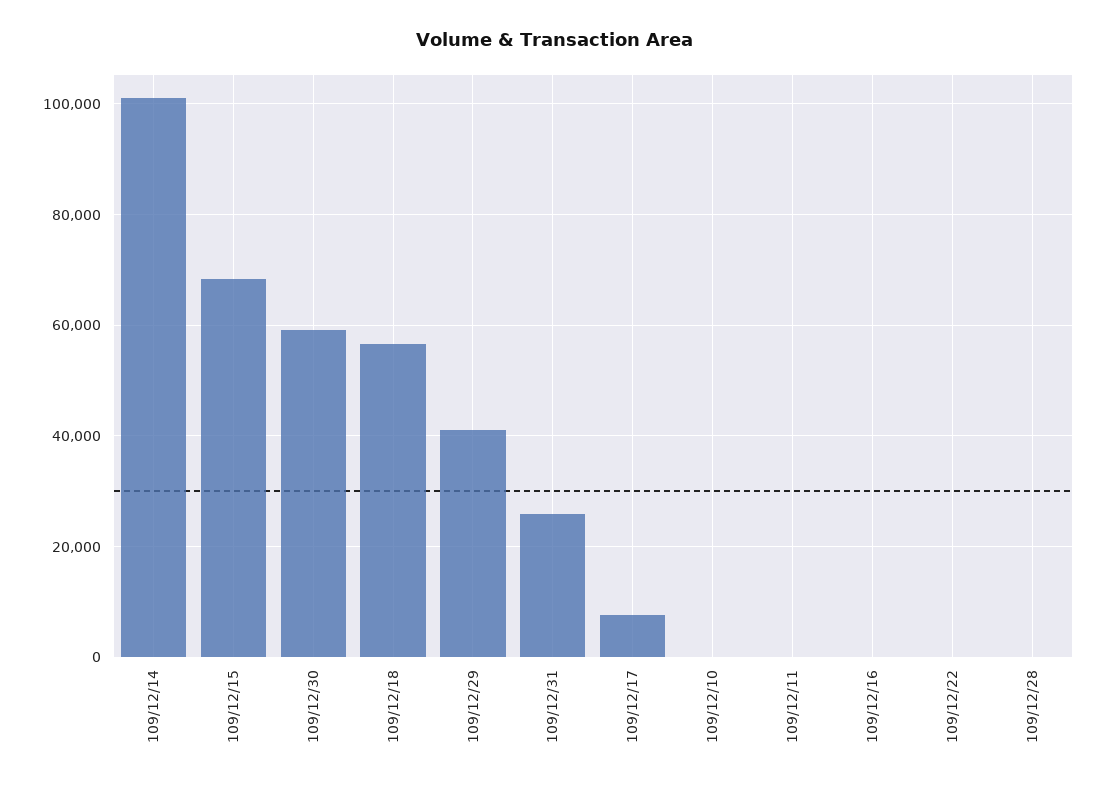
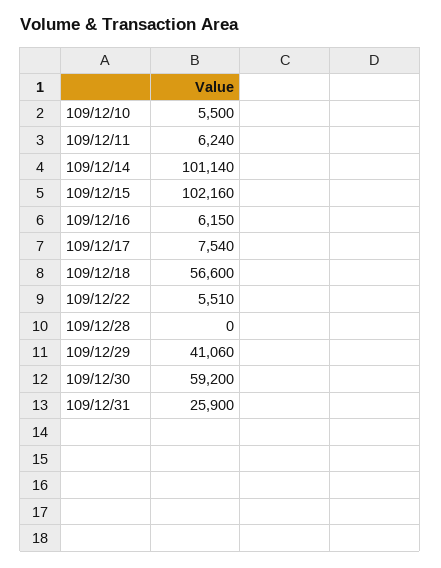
  {
    "109/12/14": 101140,
-   "109/12/15": 68000,
+   "109/12/15": 102160,
    "109/12/30": 59200,
    "109/12/18": 56600,
    "109/12/29": 41060,
    "109/12/31": 25900,
    "109/12/17": 7540,
-   "109/12/10": 0,
+   "109/12/10": 5500,
-   "109/12/11": 0,
+   "109/12/11": 6240,
-   "109/12/16": 0,
+   "109/12/16": 6150,
-   "109/12/22": 0,
+   "109/12/22": 5510,
    "109/12/28": 0
  }

